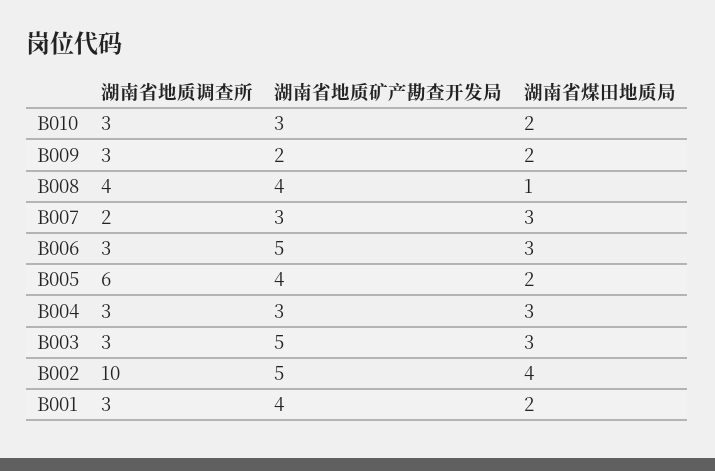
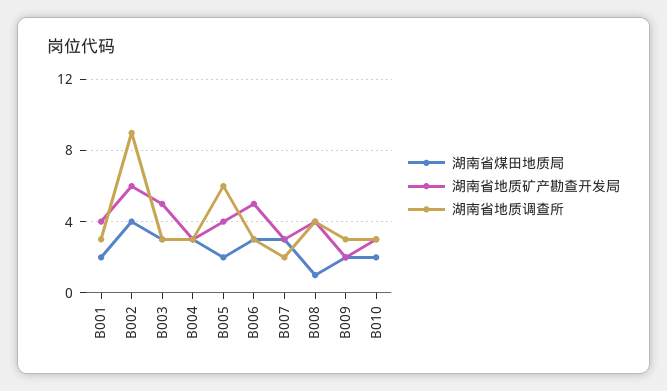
  {
    "湖南省地质调查所": {
      "B010": 3,
      "B009": 3,
      "B008": 4,
      "B007": 2,
      "B006": 3,
      "B005": 6,
      "B004": 3,
      "B003": 3,
-     "B002": 10,
+     "B002": 9,
      "B001": 3
    },
    "湖南省地质矿产勘查开发局": {
      "B010": 3,
      "B009": 2,
      "B008": 4,
      "B007": 3,
      "B006": 5,
      "B005": 4,
      "B004": 3,
      "B003": 5,
-     "B002": 5,
+     "B002": 6,
      "B001": 4
    },
    "湖南省煤田地质局": {
      "B010": 2,
      "B009": 2,
      "B008": 1,
      "B007": 3,
      "B006": 3,
      "B005": 2,
      "B004": 3,
      "B003": 3,
      "B002": 4,
      "B001": 2
    }
  }

